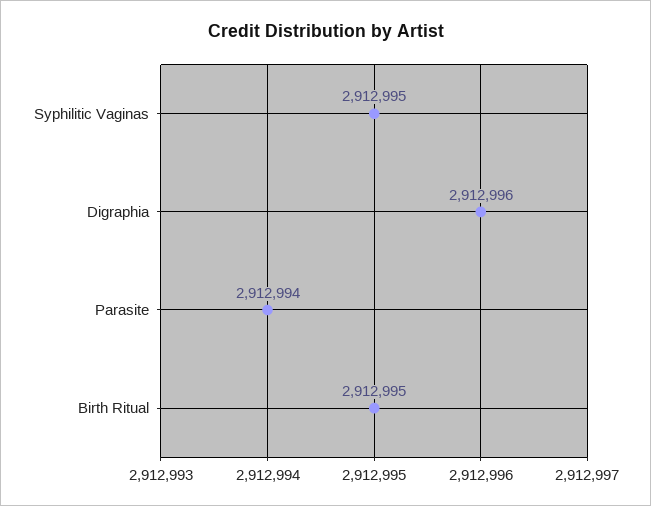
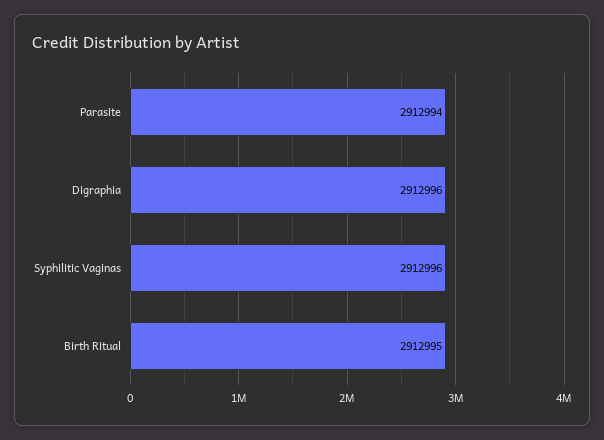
  {
-   "Syphilitic Vaginas": 2912995,
+   "Syphilitic Vaginas": 2912996,
    "Digraphia": 2912996,
    "Parasite": 2912994,
    "Birth Ritual": 2912995
  }

